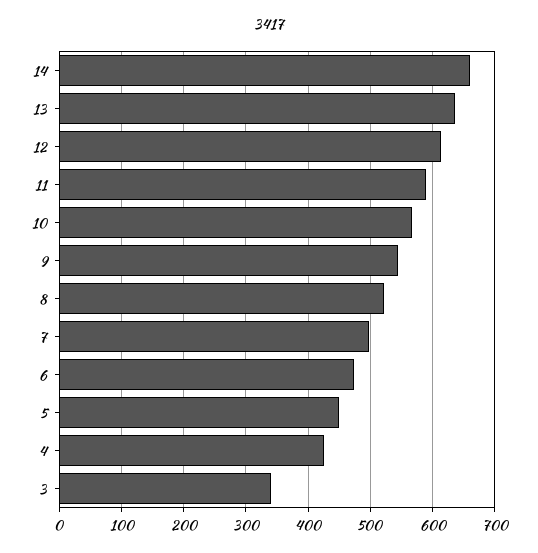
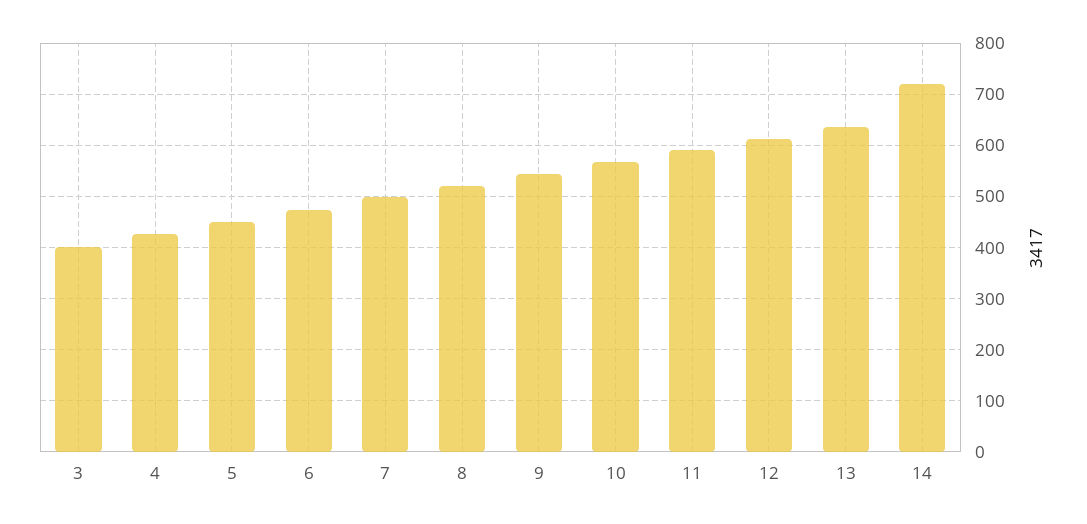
  {
-   "14": 660,
+   "14": 720,
    "13": 640,
    "12": 610,
    "11": 590,
    "10": 570,
    "9": 540,
    "8": 520,
    "7": 500,
    "6": 470,
    "5": 450,
    "4": 430,
-   "3": 340
+   "3": 400
  }

